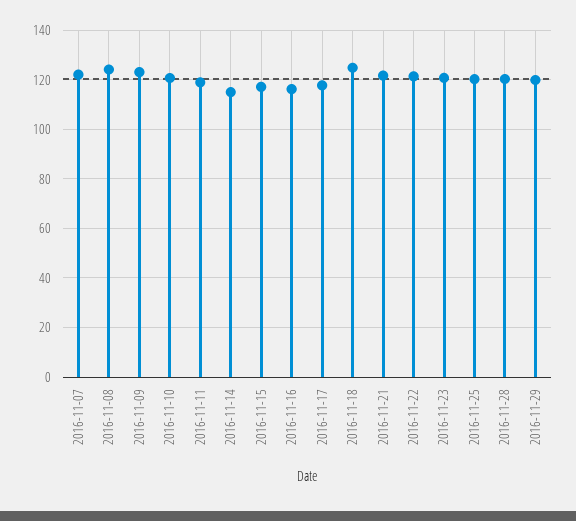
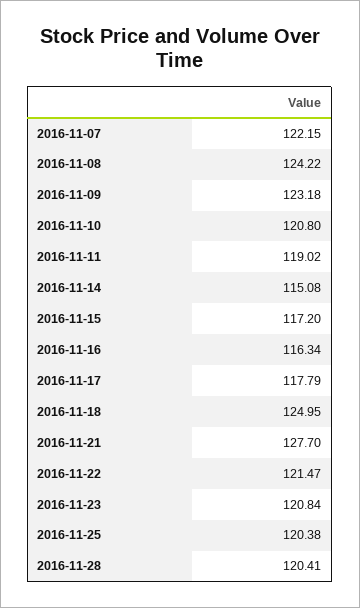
  {
    "2016-11-07": 122.15,
    "2016-11-08": 124.22,
    "2016-11-09": 123.18,
    "2016-11-10": 120.8,
    "2016-11-11": 119.02,
    "2016-11-14": 115.08,
    "2016-11-15": 117.2,
    "2016-11-16": 116.34,
    "2016-11-17": 117.79,
    "2016-11-18": 124.95,
-   "2016-11-21": 122.5,
+   "2016-11-21": 127.7,
    "2016-11-22": 121.47,
    "2016-11-23": 120.84,
    "2016-11-25": 120.38,
-   "2016-11-28": 120.41,
+   "2016-11-28": 120.41
-   "2016-11-29": 120
  }

